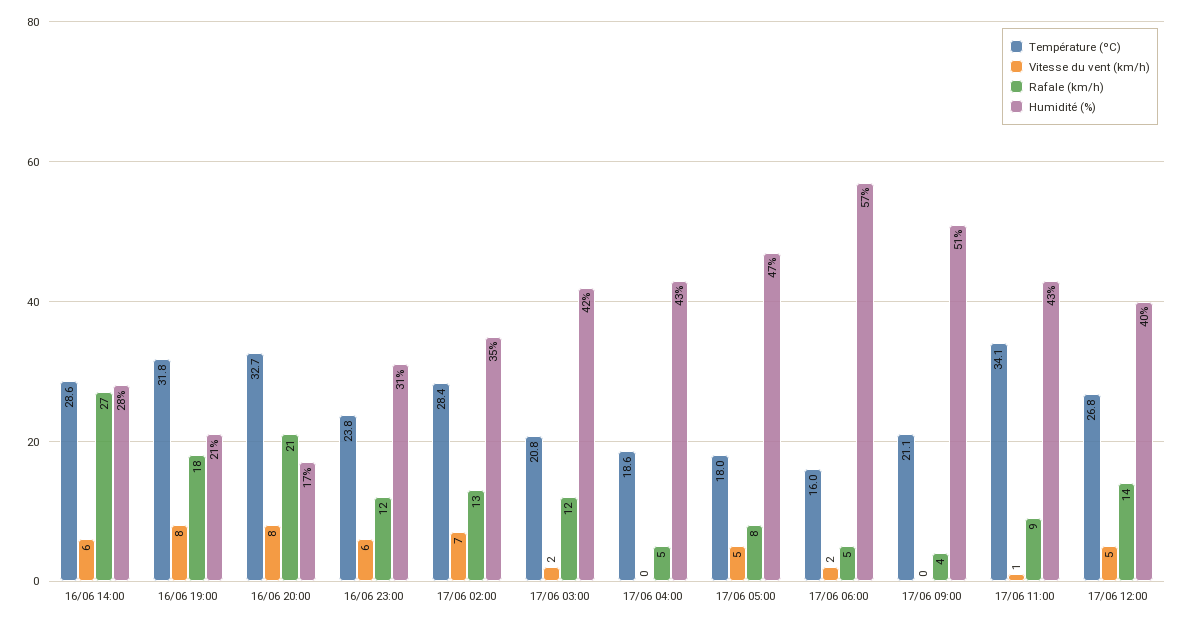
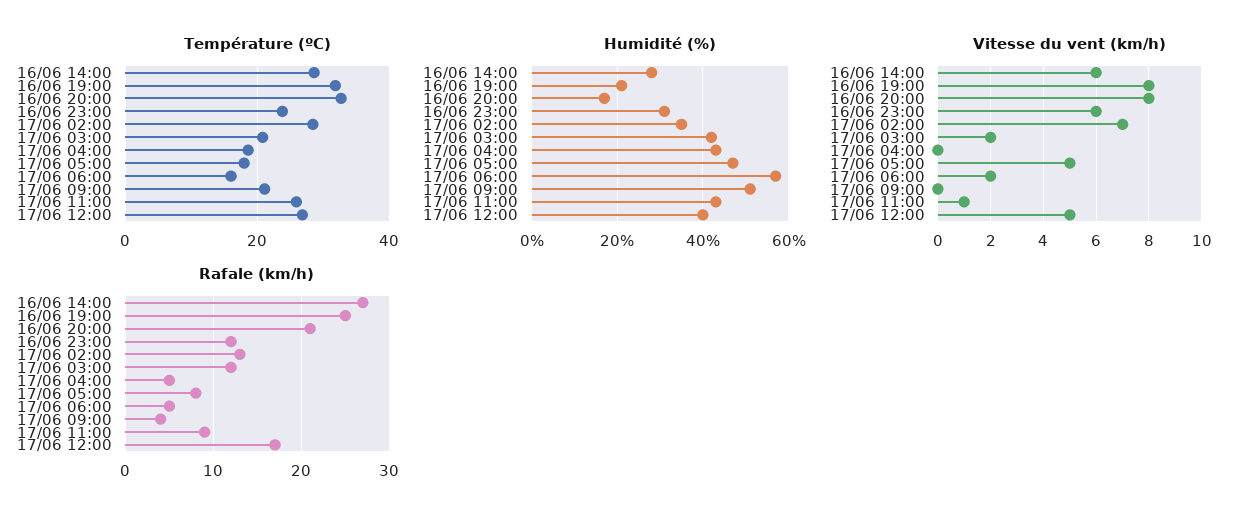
  {
    "Température (ºC)": {
      "16/06 14:00": 28.6,
      "16/06 19:00": 31.8,
      "16/06 20:00": 32.7,
      "16/06 23:00": 23.8,
      "17/06 02:00": 28.4,
      "17/06 03:00": 20.8,
      "17/06 04:00": 18.6,
      "17/06 05:00": 18,
      "17/06 06:00": 16,
      "17/06 09:00": 21.1,
-     "17/06 11:00": 34.1,
+     "17/06 11:00": 26,
      "17/06 12:00": 26.8
    },
    "Vitesse du vent (km/h)": {
      "16/06 14:00": 6,
      "16/06 19:00": 8,
      "16/06 20:00": 8,
      "16/06 23:00": 6,
      "17/06 02:00": 7,
      "17/06 03:00": 2,
      "17/06 04:00": 0,
      "17/06 05:00": 5,
      "17/06 06:00": 2,
      "17/06 09:00": 0,
      "17/06 11:00": 1,
      "17/06 12:00": 5
    },
    "Rafale (km/h)": {
      "16/06 14:00": 27,
-     "16/06 19:00": 18,
+     "16/06 19:00": 25,
      "16/06 20:00": 21,
      "16/06 23:00": 12,
      "17/06 02:00": 13,
      "17/06 03:00": 12,
      "17/06 04:00": 5,
      "17/06 05:00": 8,
      "17/06 06:00": 5,
      "17/06 09:00": 4,
      "17/06 11:00": 9,
-     "17/06 12:00": 14
+     "17/06 12:00": 17
    },
    "Humidité (%)": {
      "16/06 14:00": 28,
      "16/06 19:00": 21,
      "16/06 20:00": 17,
      "16/06 23:00": 31,
      "17/06 02:00": 35,
      "17/06 03:00": 42,
      "17/06 04:00": 43,
      "17/06 05:00": 47,
      "17/06 06:00": 57,
      "17/06 09:00": 51,
      "17/06 11:00": 43,
      "17/06 12:00": 40
    }
  }

